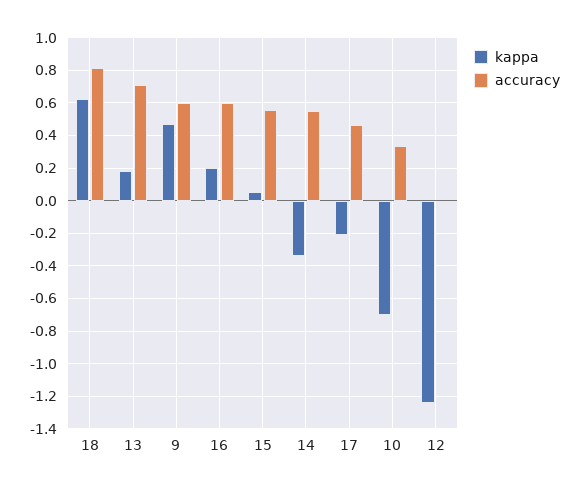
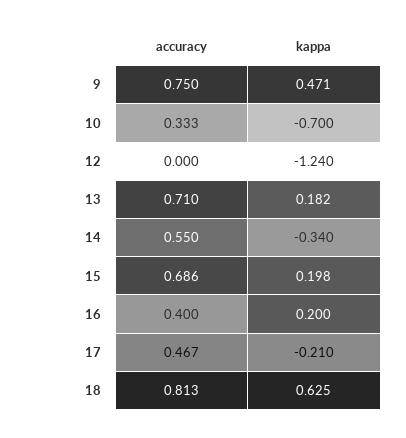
  {
    "kappa": {
      "18": 0.625,
      "13": 0.182,
      "9": 0.471,
      "16": 0.2,
-     "15": 0.05,
+     "15": 0.198,
      "14": -0.34,
      "17": -0.21,
      "10": -0.7,
      "12": -1.24
    },
    "accuracy": {
      "18": 0.813,
      "13": 0.71,
-     "9": 0.6,
+     "9": 0.75,
-     "16": 0.6,
+     "16": 0.4,
-     "15": 0.55,
+     "15": 0.686,
      "14": 0.55,
      "17": 0.467,
      "10": 0.333,
      "12": 0
    }
  }

